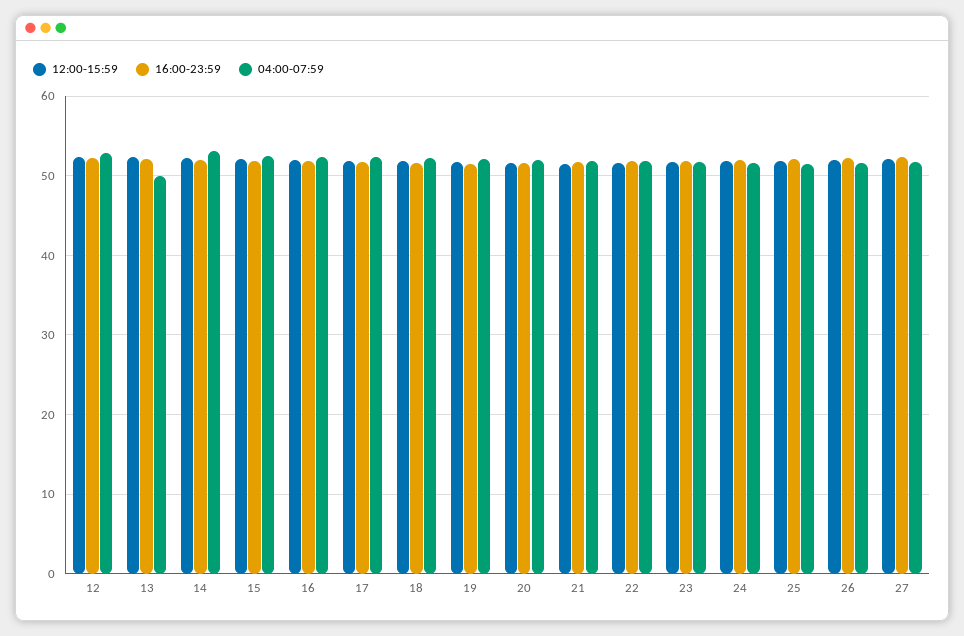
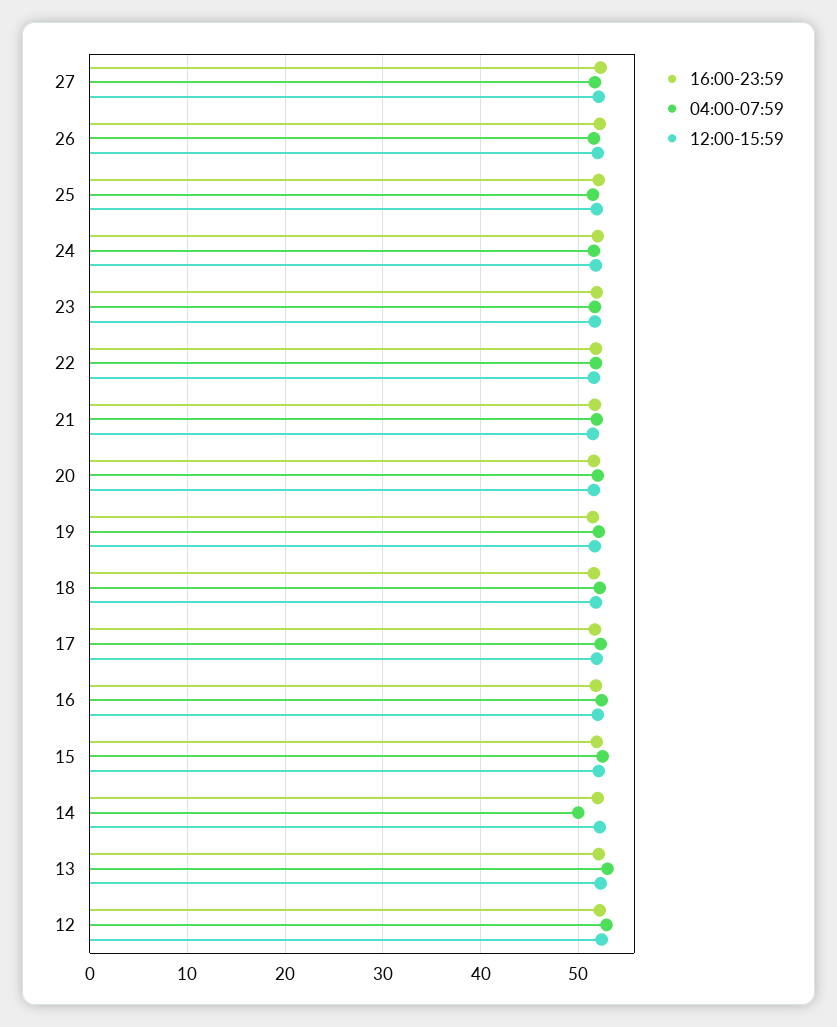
  {
    "12:00-15:59": {
      "12": 52,
      "13": 52,
      "14": 52,
      "15": 52,
      "16": 52,
      "17": 52,
      "18": 52,
      "19": 52,
      "20": 52,
      "21": 52,
      "22": 52,
      "23": 52,
      "24": 52,
      "25": 52,
      "26": 52,
      "27": 52
    },
    "16:00-23:59": {
      "12": 52,
      "13": 52,
      "14": 52,
      "15": 52,
      "16": 52,
      "17": 52,
      "18": 52,
      "19": 52,
      "20": 52,
      "21": 52,
      "22": 52,
      "23": 52,
      "24": 52,
      "25": 52,
      "26": 52,
      "27": 52
    },
    "04:00-07:59": {
      "12": 53,
-     "13": 50,
+     "13": 53,
-     "14": 53,
+     "14": 50,
      "15": 53,
      "16": 52,
      "17": 52,
      "18": 52,
      "19": 52,
      "20": 52,
      "21": 52,
      "22": 52,
      "23": 52,
      "24": 52,
      "25": 52,
      "26": 52,
      "27": 52
    }
  }

